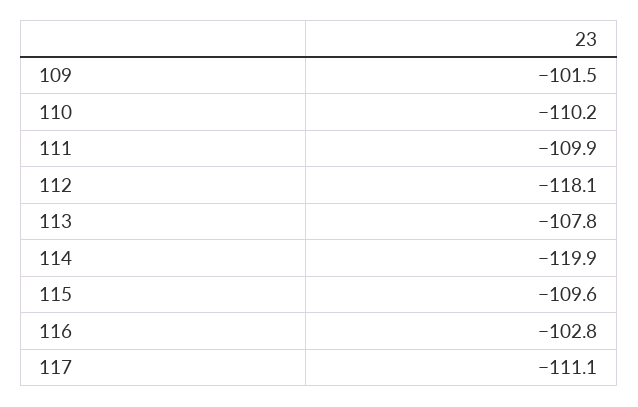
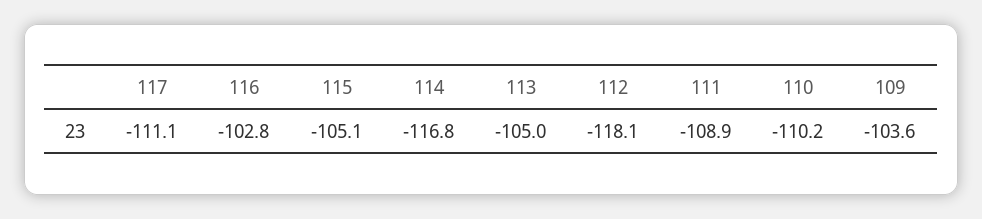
  {
-   "109": -101.5,
+   "109": -103.6,
    "110": -110.2,
-   "111": -109.9,
+   "111": -108.9,
    "112": -118.1,
-   "113": -107.8,
+   "113": -105,
-   "114": -119.9,
+   "114": -116.8,
-   "115": -109.6,
+   "115": -105.1,
    "116": -102.8,
    "117": -111.1
  }

